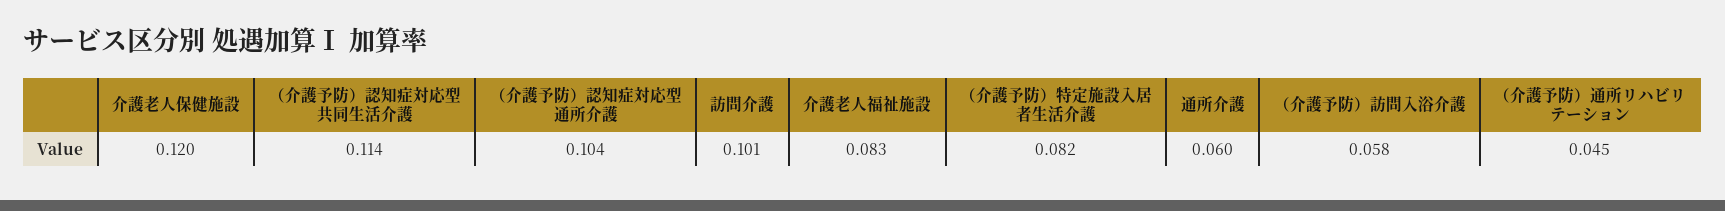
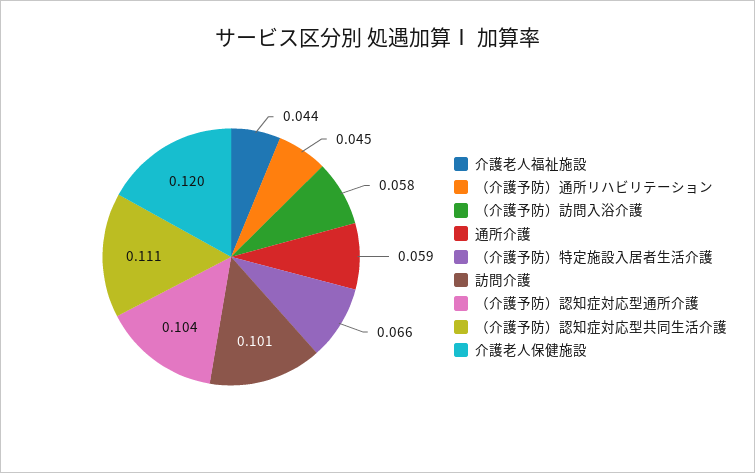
  {
    "介護老人保健施設": 0.12,
-   "（介護予防）認知症対応型共同生活介護": 0.114,
+   "（介護予防）認知症対応型共同生活介護": 0.111,
    "（介護予防）認知症対応型通所介護": 0.104,
    "訪問介護": 0.101,
-   "介護老人福祉施設": 0.083,
+   "介護老人福祉施設": 0.044,
-   "（介護予防）特定施設入居者生活介護": 0.082,
+   "（介護予防）特定施設入居者生活介護": 0.066,
-   "通所介護": 0.06,
+   "通所介護": 0.059,
    "（介護予防）訪問入浴介護": 0.058,
    "（介護予防）通所リハビリテーション": 0.045
  }

